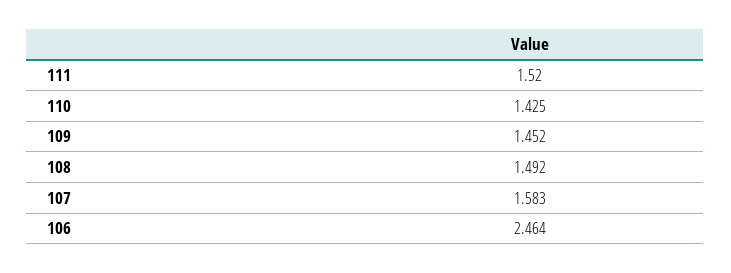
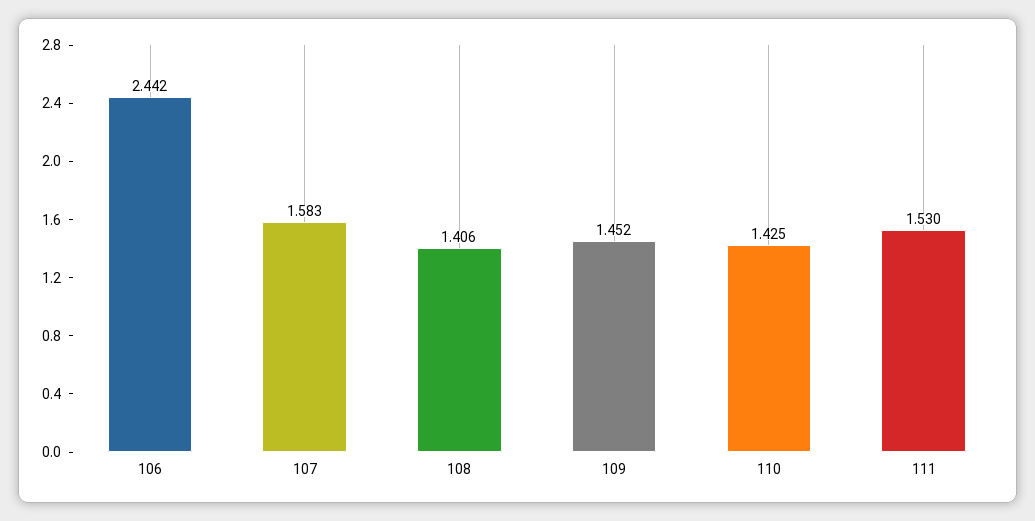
  {
-   "111": 1.52,
+   "111": 1.53,
    "110": 1.425,
    "109": 1.452,
-   "108": 1.492,
+   "108": 1.406,
    "107": 1.583,
-   "106": 2.464
+   "106": 2.442
  }

